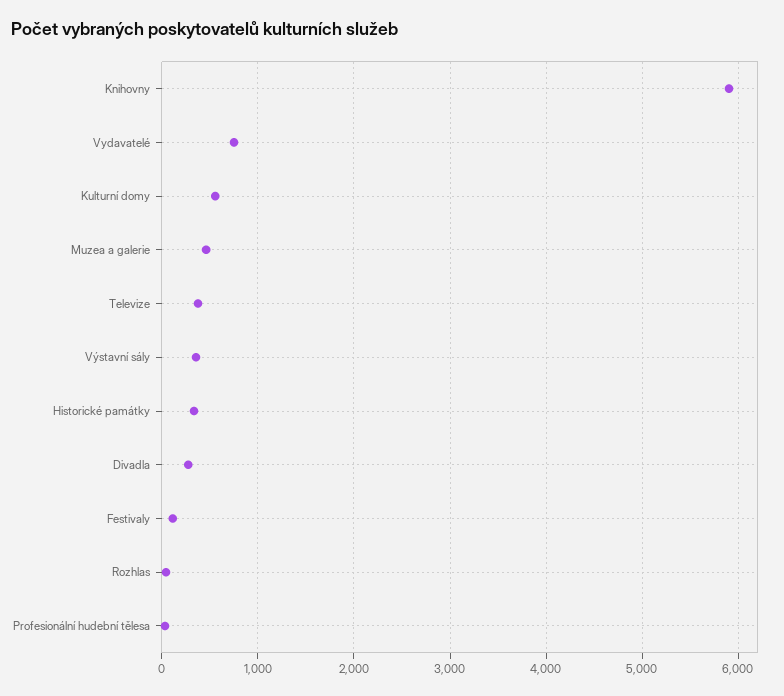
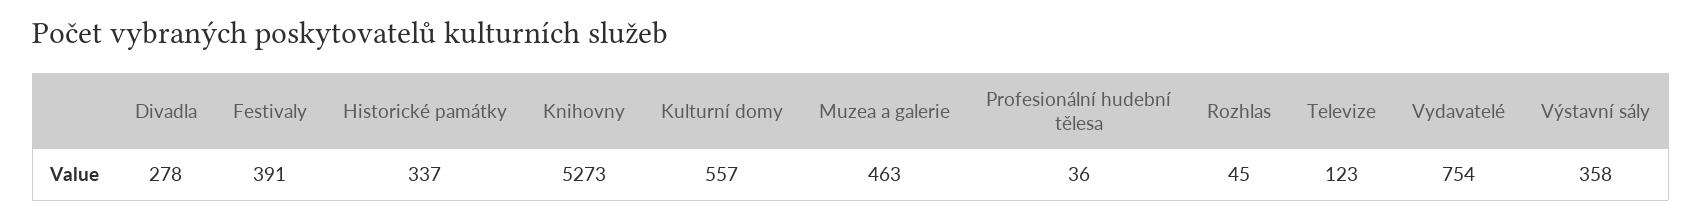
  {
-   "Knihovny": 5900,
+   "Knihovny": 5273,
    "Vydavatelé": 754,
    "Kulturní domy": 557,
    "Muzea a galerie": 463,
-   "Televize": 400,
+   "Televize": 123,
    "Výstavní sály": 358,
    "Historické památky": 337,
    "Divadla": 278,
-   "Festivaly": 100,
+   "Festivaly": 391,
    "Rozhlas": 45,
    "Profesionální hudební tělesa": 36
  }

